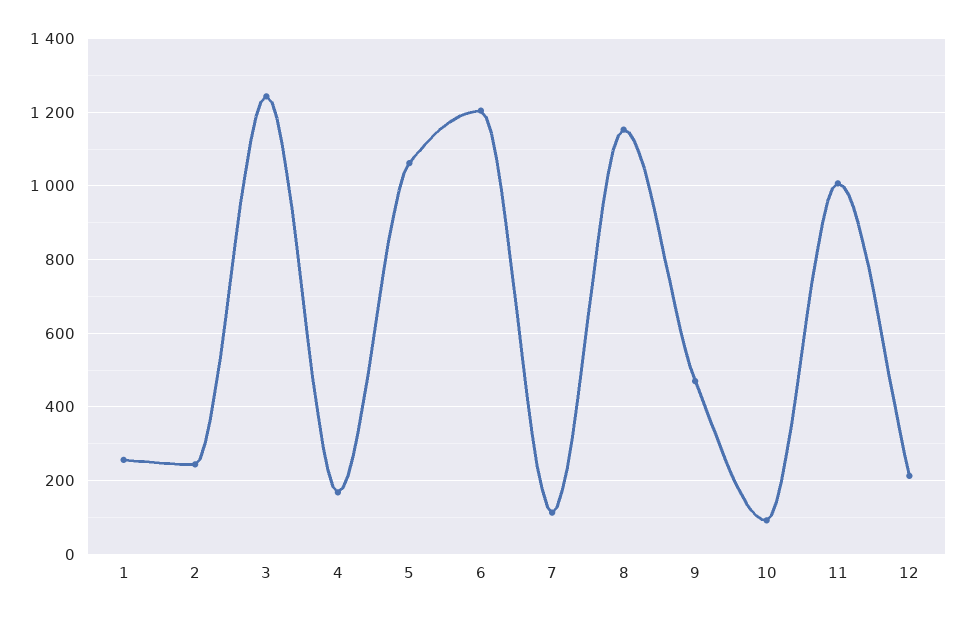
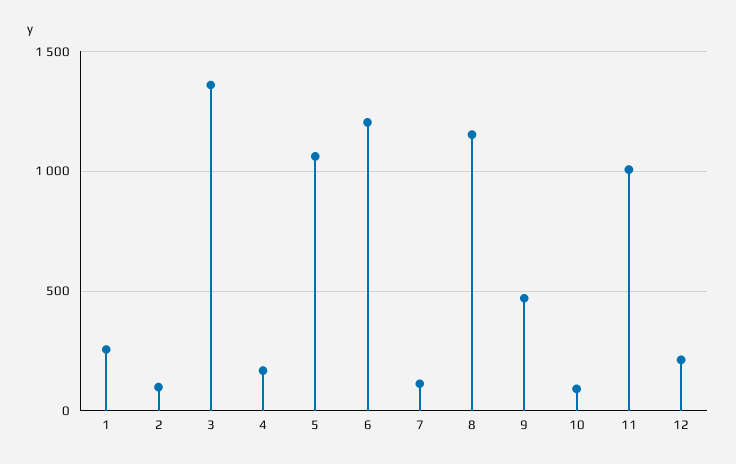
  {
    "1": 260,
-   "2": 240,
+   "2": 100,
-   "3": 1240,
+   "3": 1350,
    "4": 160,
    "5": 1060,
    "6": 1200,
    "7": 120,
    "8": 1160,
    "9": 480,
    "10": 100,
    "11": 1000,
    "12": 220
  }

